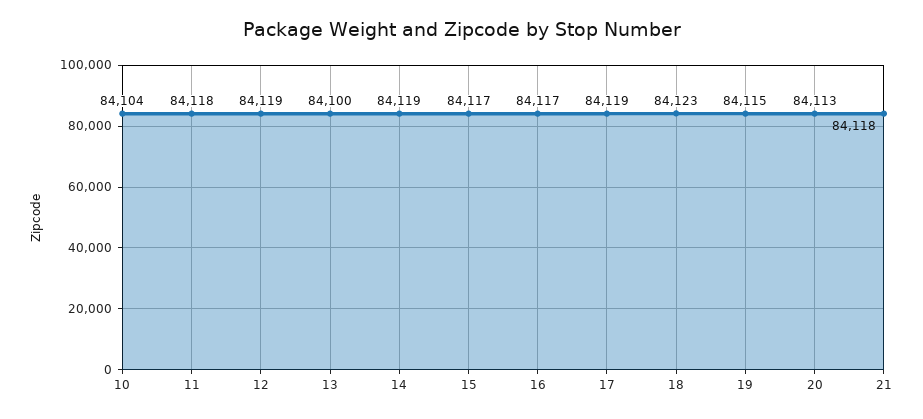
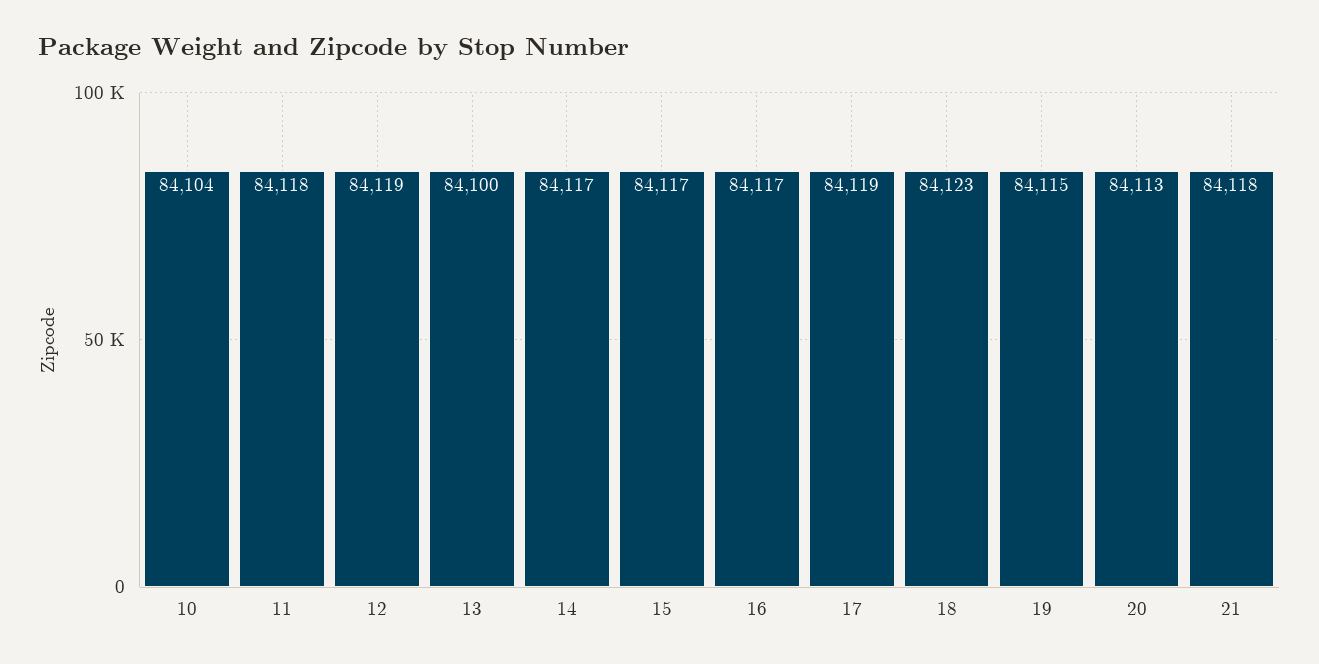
  {
    "10": 84104,
    "11": 84118,
    "12": 84119,
    "13": 84100,
-   "14": 84119,
+   "14": 84117,
    "15": 84117,
    "16": 84117,
    "17": 84119,
    "18": 84123,
    "19": 84115,
    "20": 84113,
    "21": 84118
  }

